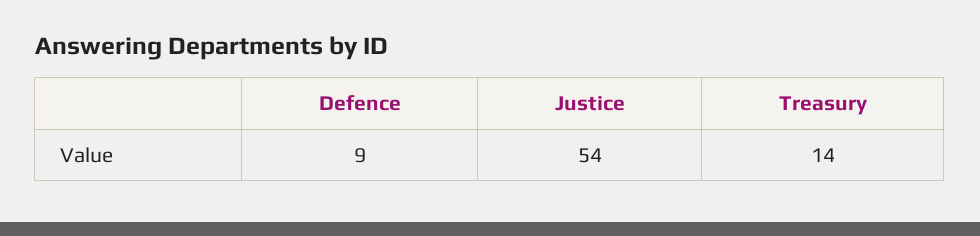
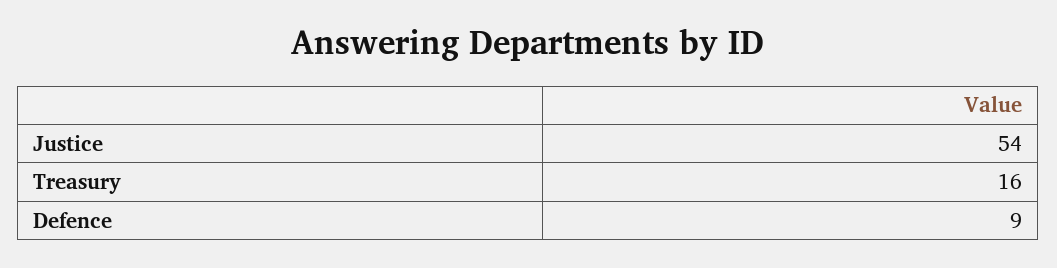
  {
    "Defence": 9,
    "Justice": 54,
-   "Treasury": 14
+   "Treasury": 16
  }

